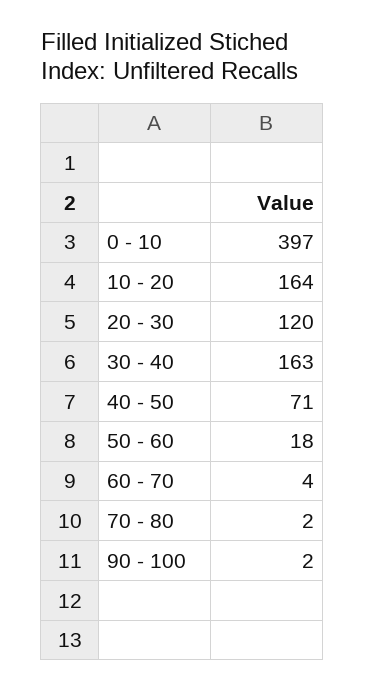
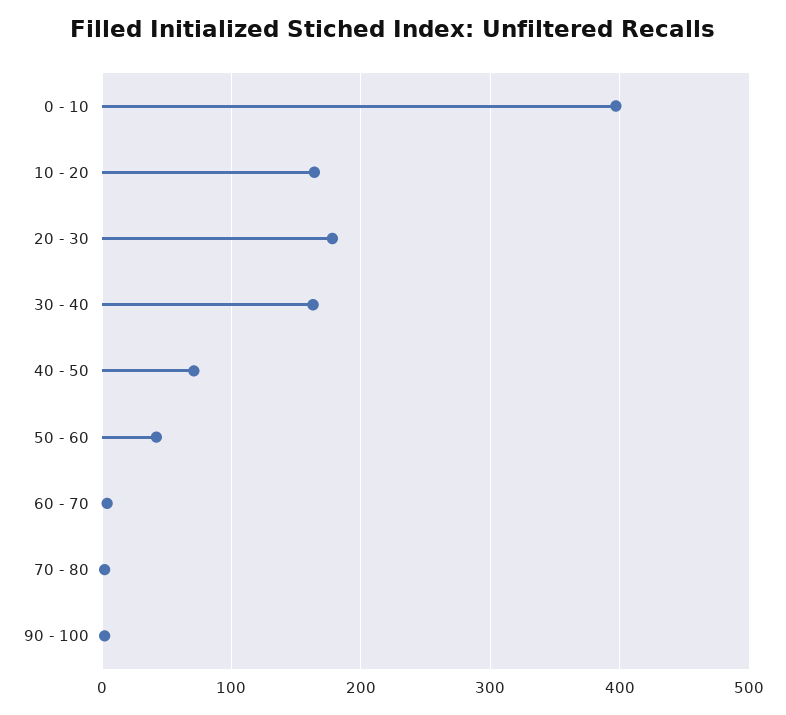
  {
    "0 - 10": 397,
    "10 - 20": 164,
-   "20 - 30": 120,
+   "20 - 30": 180,
    "30 - 40": 163,
    "40 - 50": 71,
-   "50 - 60": 18,
+   "50 - 60": 40,
    "60 - 70": 4,
    "70 - 80": 2,
    "90 - 100": 2
  }

